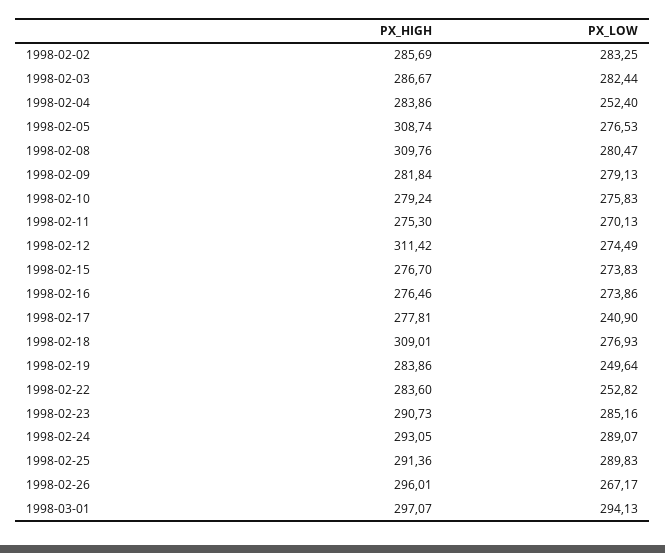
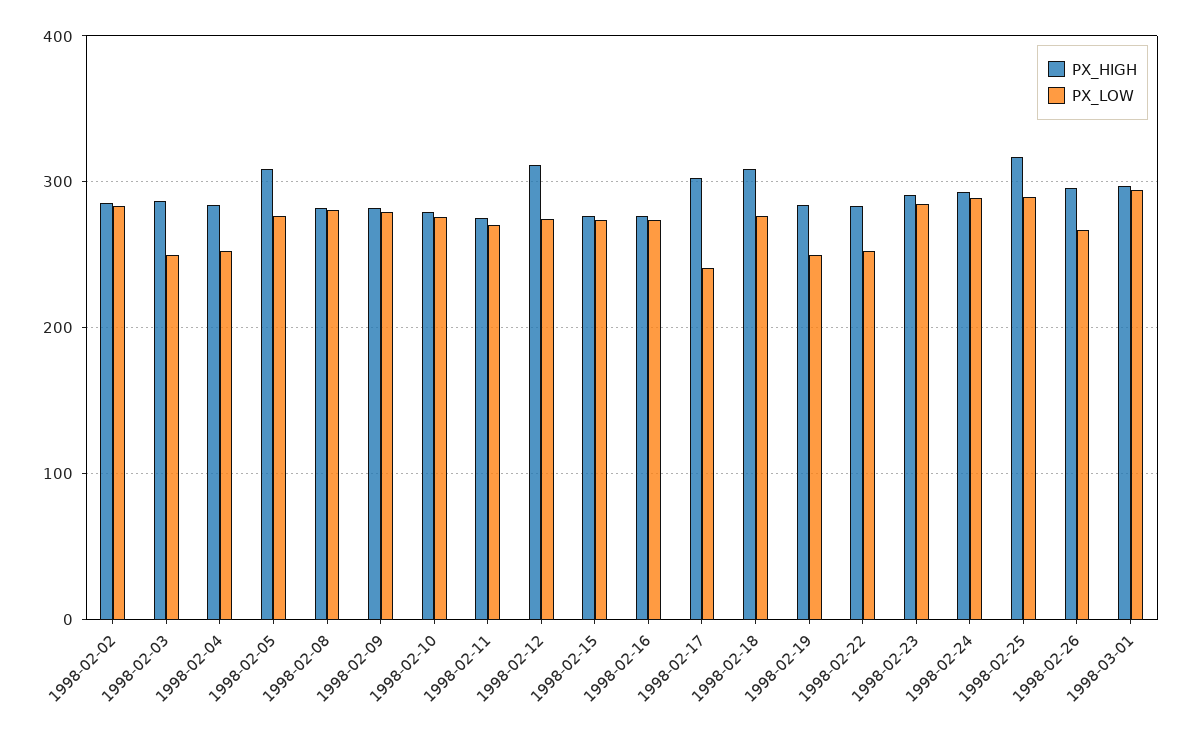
  {
    "PX_HIGH": {
      "1998-02-02": 285.69,
      "1998-02-03": 286.67,
      "1998-02-04": 283.86,
      "1998-02-05": 308.74,
-     "1998-02-08": 309.76,
+     "1998-02-08": 280,
      "1998-02-09": 281.84,
      "1998-02-10": 279.24,
      "1998-02-11": 275.3,
      "1998-02-12": 311.42,
      "1998-02-15": 276.7,
      "1998-02-16": 276.46,
-     "1998-02-17": 277.81,
+     "1998-02-17": 300,
      "1998-02-18": 309.01,
      "1998-02-19": 283.86,
      "1998-02-22": 283.6,
      "1998-02-23": 290.73,
      "1998-02-24": 293.05,
-     "1998-02-25": 291.36,
+     "1998-02-25": 320,
      "1998-02-26": 296.01,
      "1998-03-01": 297.07
    },
    "PX_LOW": {
      "1998-02-02": 283.25,
-     "1998-02-03": 282.44,
+     "1998-02-03": 250,
      "1998-02-04": 252.4,
      "1998-02-05": 276.53,
      "1998-02-08": 280.47,
      "1998-02-09": 279.13,
      "1998-02-10": 275.83,
      "1998-02-11": 270.13,
      "1998-02-12": 274.49,
      "1998-02-15": 273.83,
      "1998-02-16": 273.86,
      "1998-02-17": 240.9,
      "1998-02-18": 276.93,
      "1998-02-19": 249.64,
      "1998-02-22": 252.82,
      "1998-02-23": 285.16,
      "1998-02-24": 289.07,
      "1998-02-25": 289.83,
      "1998-02-26": 267.17,
      "1998-03-01": 294.13
    }
  }

